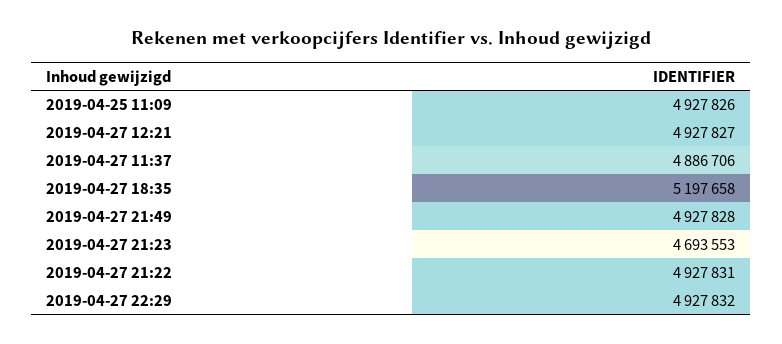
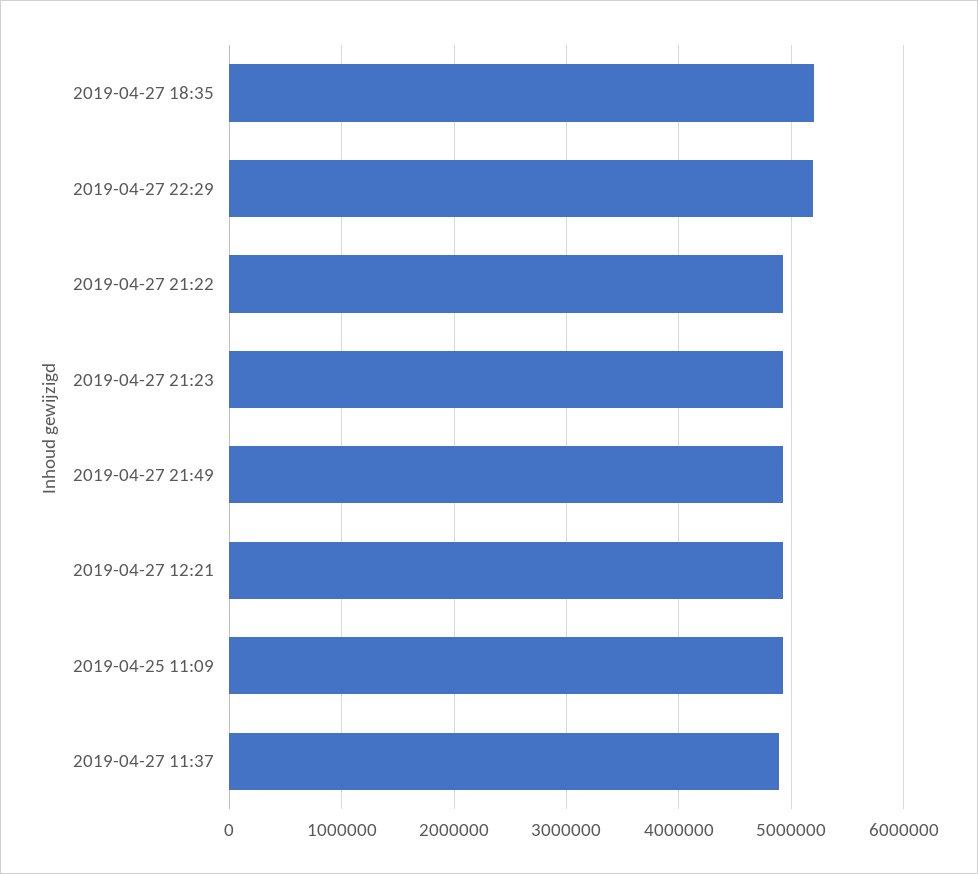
  {
    "2019-04-25 11:09": 4927826,
    "2019-04-27 12:21": 4927827,
    "2019-04-27 11:37": 4886706,
    "2019-04-27 18:35": 5197658,
    "2019-04-27 21:49": 4927828,
-   "2019-04-27 21:23": 4693553,
+   "2019-04-27 21:23": 4900000,
    "2019-04-27 21:22": 4927831,
-   "2019-04-27 22:29": 4927832
+   "2019-04-27 22:29": 5200000
  }

